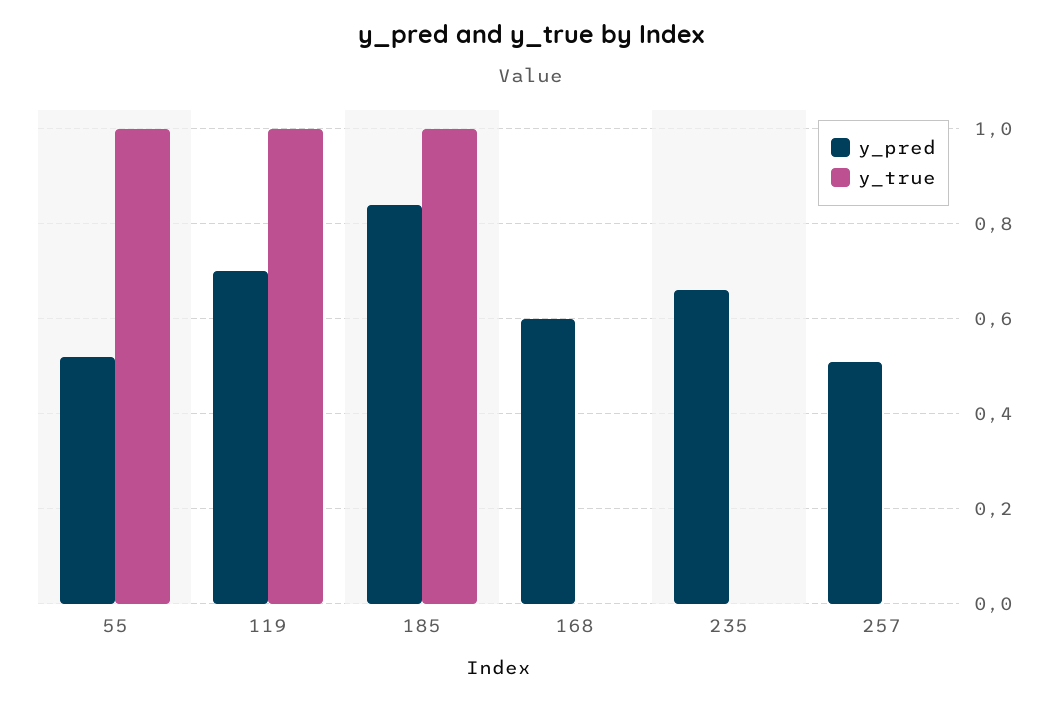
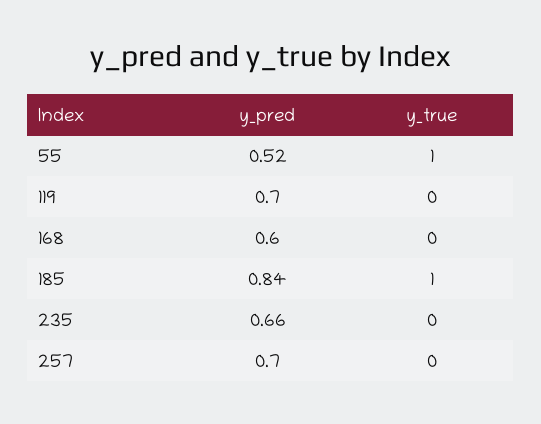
  {
    "y_pred": {
      "55": 0.52,
      "119": 0.7,
      "185": 0.84,
      "168": 0.6,
      "235": 0.66,
-     "257": 0.5
+     "257": 0.7
    },
    "y_true": {
      "55": 1,
-     "119": 1,
+     "119": 0,
      "185": 1,
      "168": 0,
      "235": 0,
      "257": 0
    }
  }

